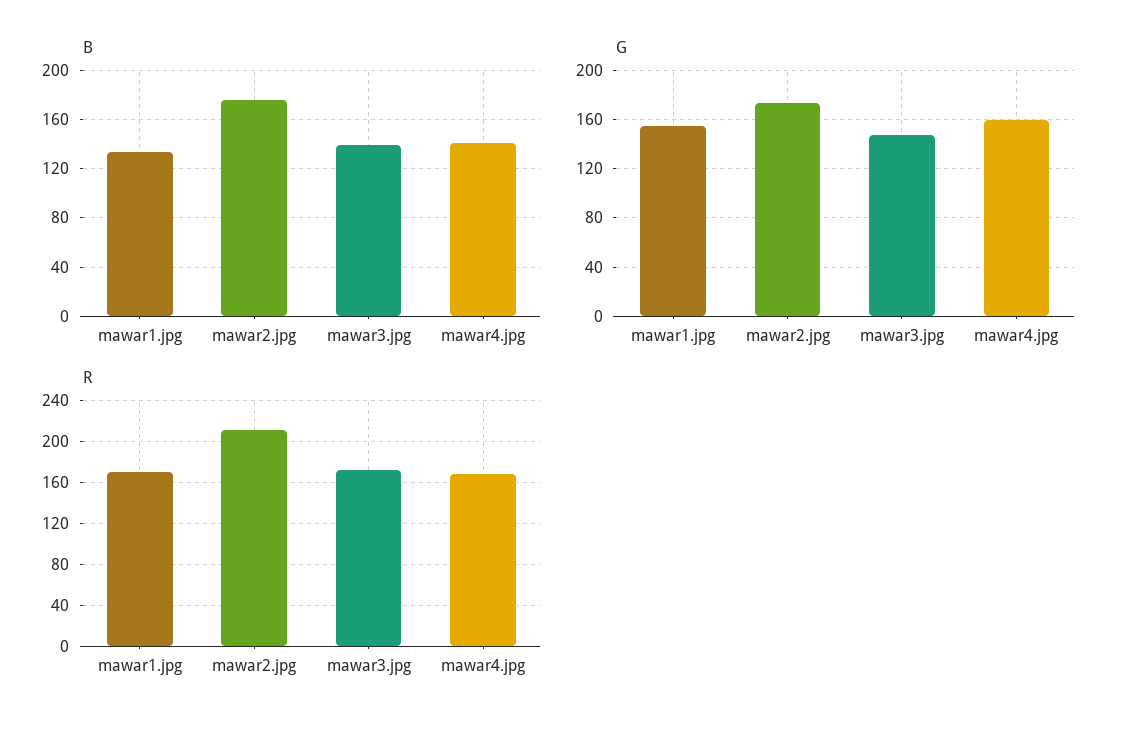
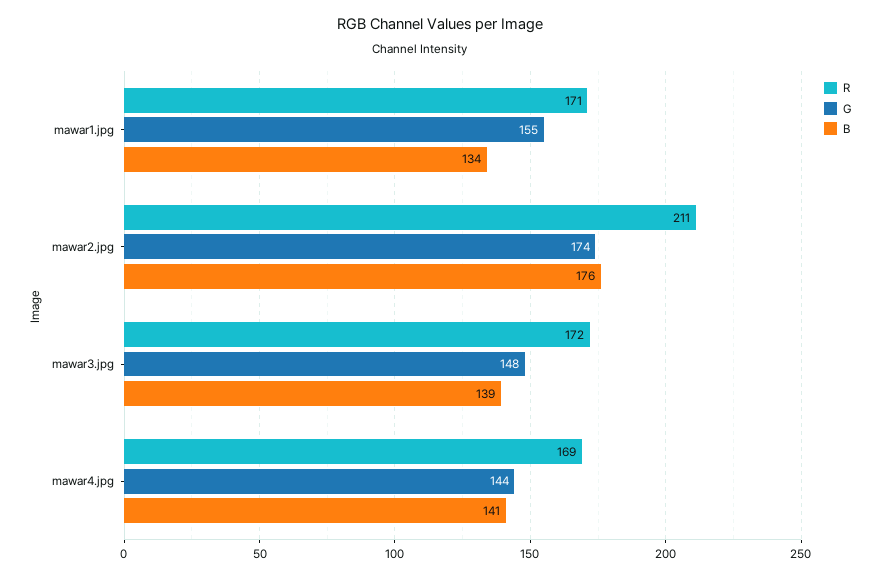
  {
    "B": {
      "mawar1.jpg": 134,
      "mawar2.jpg": 176,
      "mawar3.jpg": 139,
      "mawar4.jpg": 141
    },
    "G": {
      "mawar1.jpg": 155,
      "mawar2.jpg": 174,
      "mawar3.jpg": 148,
-     "mawar4.jpg": 160
+     "mawar4.jpg": 144
    },
    "R": {
      "mawar1.jpg": 171,
      "mawar2.jpg": 211,
      "mawar3.jpg": 172,
      "mawar4.jpg": 169
    }
  }

